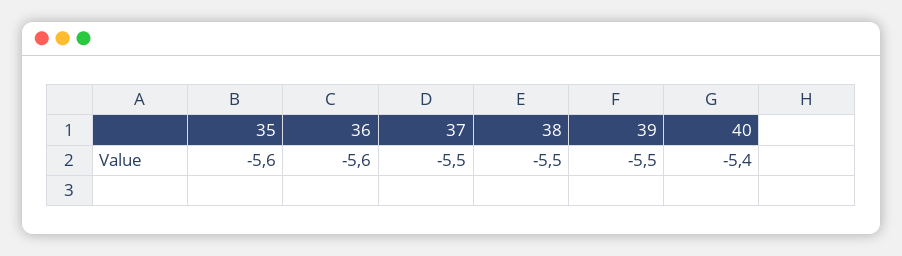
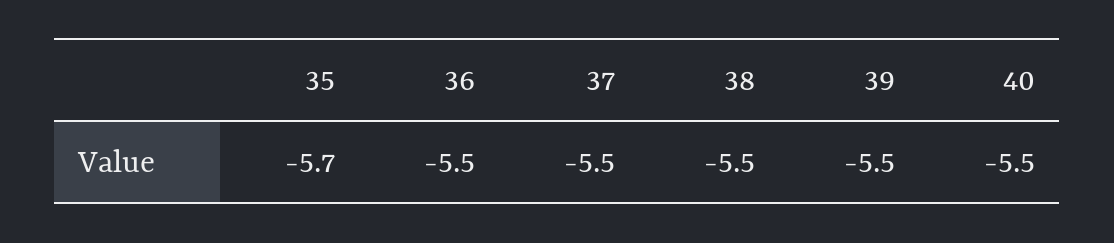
  {
-   "35": -5.6,
+   "35": -5.7,
-   "36": -5.6,
+   "36": -5.5,
    "37": -5.5,
    "38": -5.5,
    "39": -5.5,
-   "40": -5.4
+   "40": -5.5
  }

